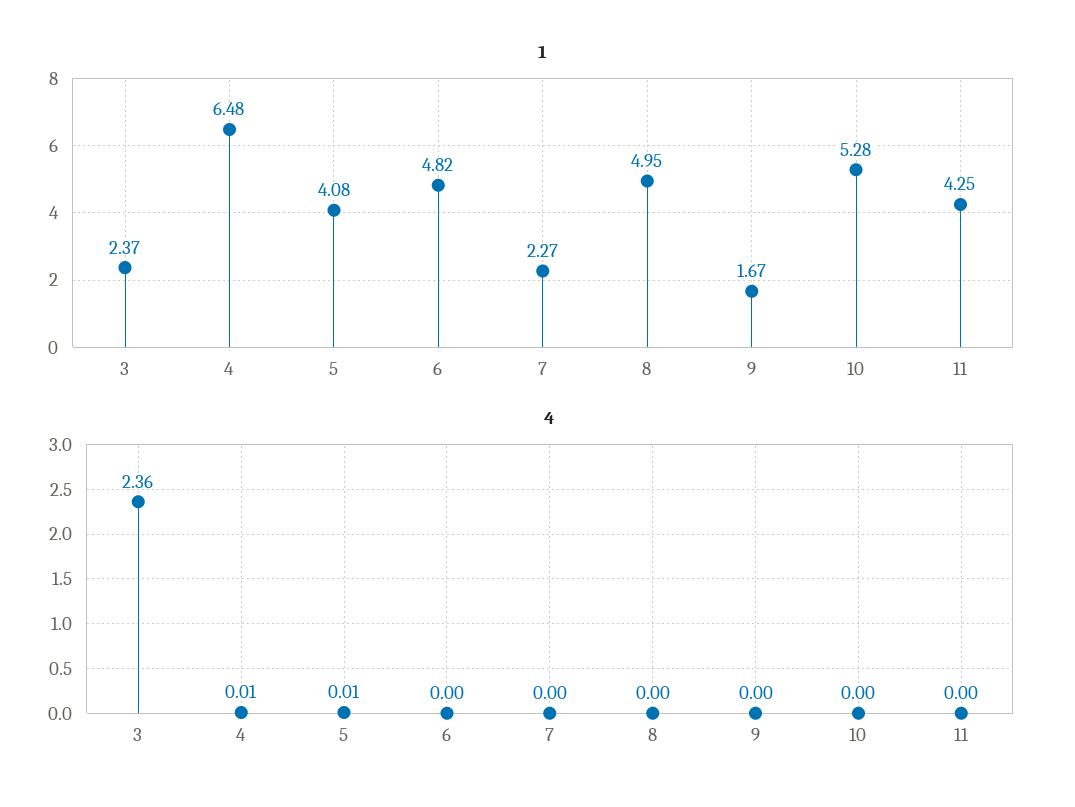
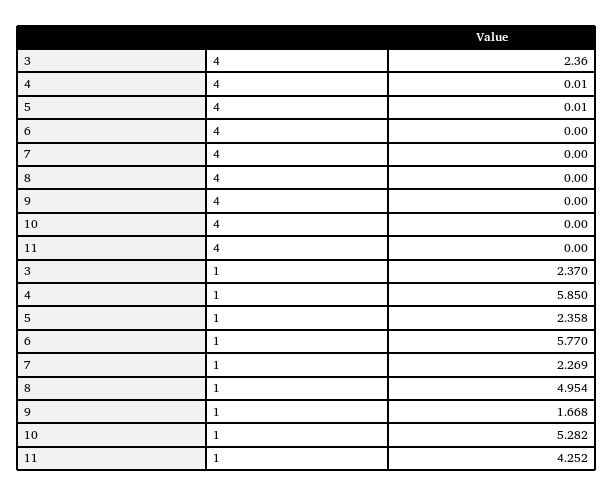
  {
    "1": {
      "3": 2.37,
-     "4": 6.48,
+     "4": 5.85,
-     "5": 4.08,
+     "5": 2.358,
-     "6": 4.82,
+     "6": 5.77,
      "7": 2.269,
      "8": 4.954,
      "9": 1.668,
      "10": 5.282,
      "11": 4.252
    },
    "4": {
      "3": 2.36,
      "4": 0.01,
      "5": 0.01,
      "6": 0,
      "7": 0,
      "8": 0,
      "9": 0,
      "10": 0,
      "11": 0
    }
  }

